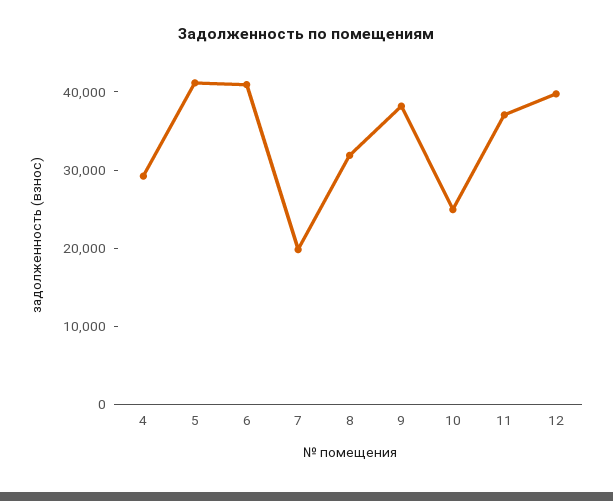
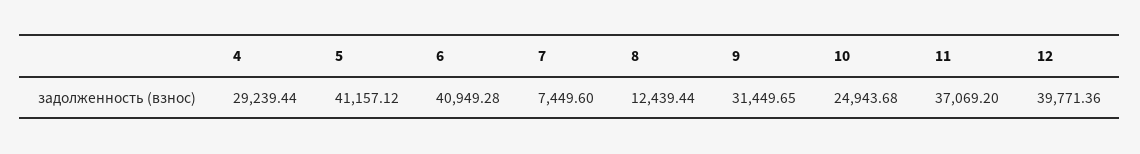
  {
    "4": 29239.44,
    "5": 41157.12,
    "6": 40949.28,
-   "7": 20000,
+   "7": 7449.6,
-   "8": 32000,
+   "8": 12439.44,
-   "9": 38000,
+   "9": 31449.65,
    "10": 24943.68,
    "11": 37069.2,
    "12": 39771.36
  }

